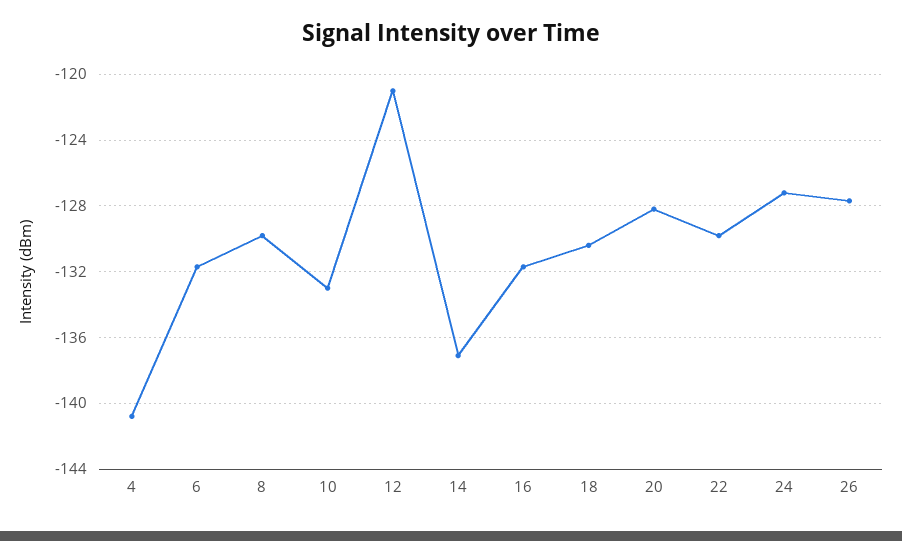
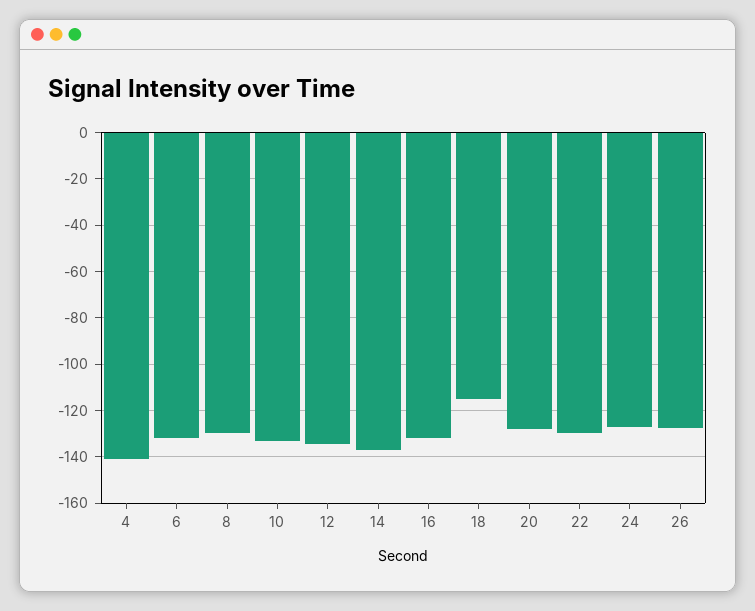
  {
    "4": -141,
    "6": -131.5,
    "8": -130,
    "10": -133,
-   "12": -121,
+   "12": -135,
    "14": -137,
    "16": -131.5,
-   "18": -130.5,
+   "18": -115,
    "20": -128,
    "22": -130,
    "24": -127,
    "26": -127.5
  }

